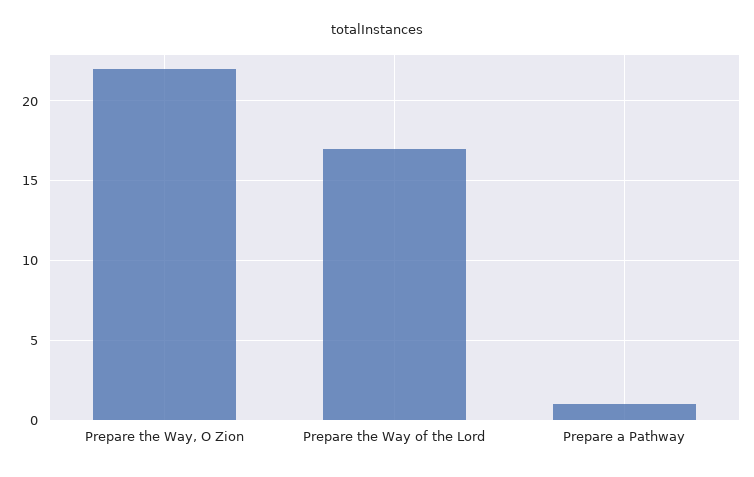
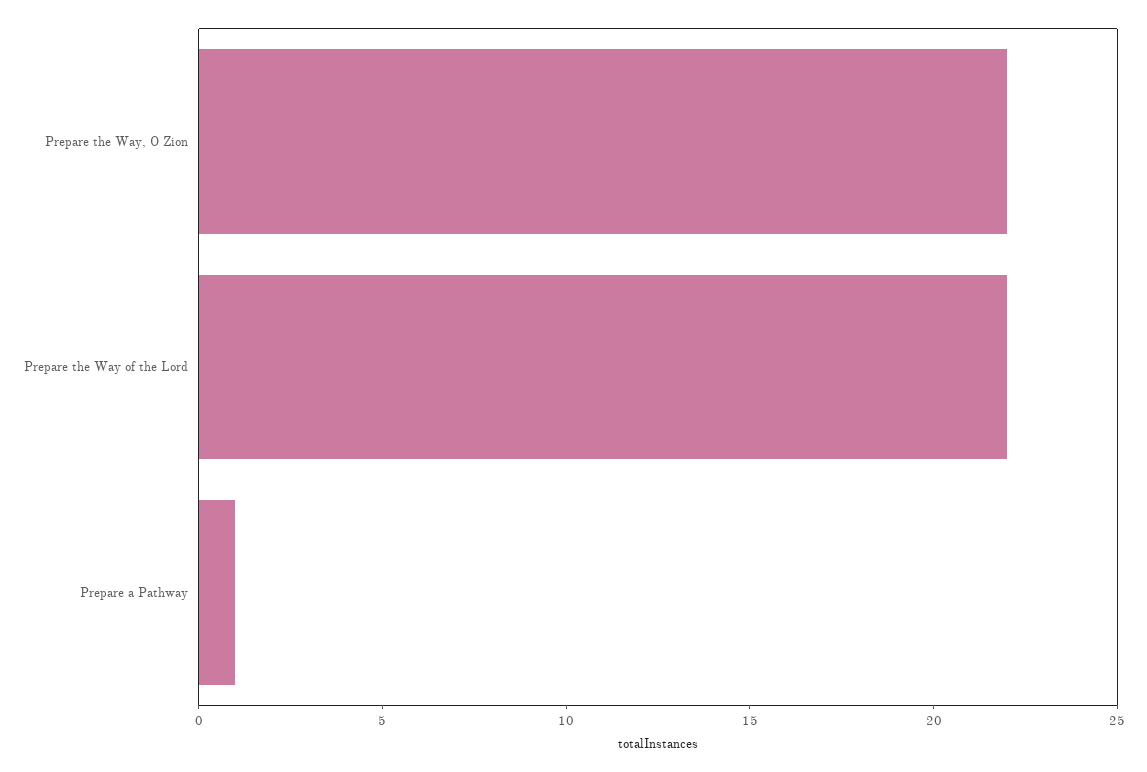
  {
    "Prepare the Way, O Zion": 22,
-   "Prepare the Way of the Lord": 17,
+   "Prepare the Way of the Lord": 22,
    "Prepare a Pathway": 1
  }

